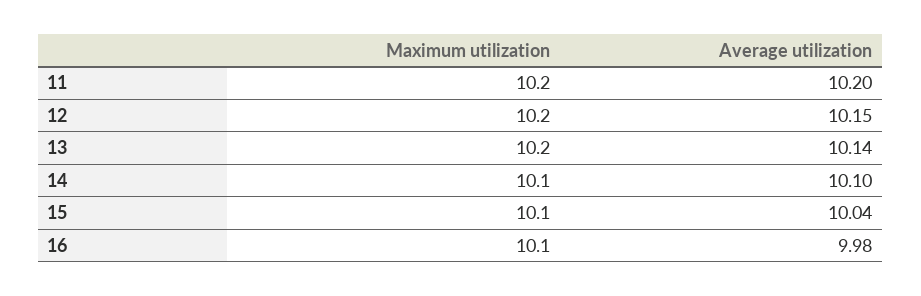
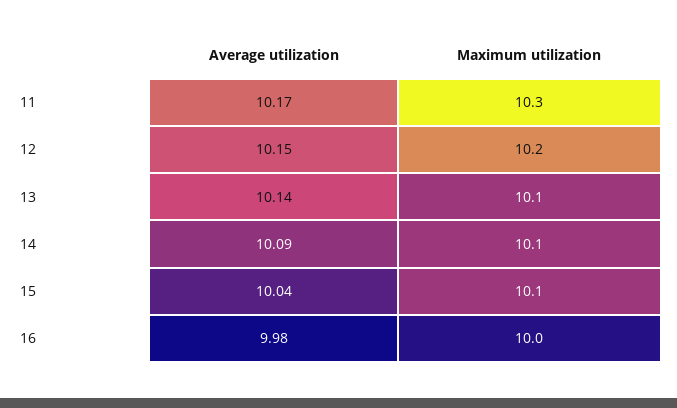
  {
    "Maximum utilization": {
-     "11": 10.2,
+     "11": 10.3,
      "12": 10.2,
-     "13": 10.2,
+     "13": 10.1,
      "14": 10.1,
      "15": 10.1,
-     "16": 10.1
+     "16": 10
    },
    "Average utilization": {
-     "11": 10.2,
+     "11": 10.17,
      "12": 10.15,
      "13": 10.14,
-     "14": 10.1,
+     "14": 10.09,
      "15": 10.04,
      "16": 9.98
    }
  }

